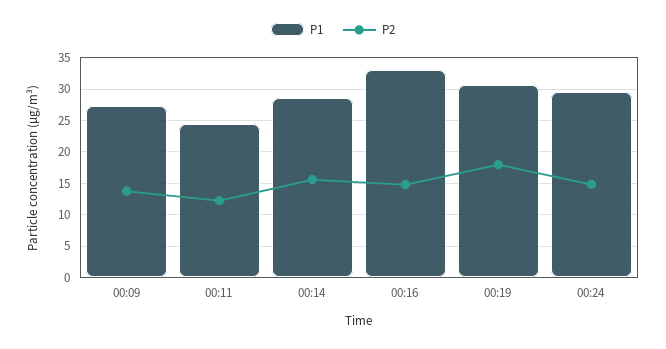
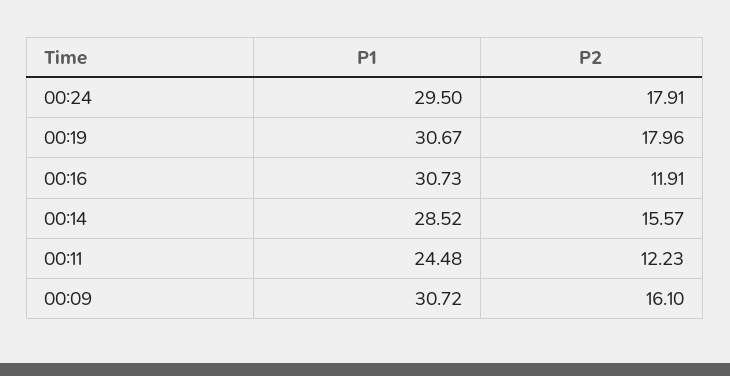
  {
    "P1": {
-     "00:09": 27,
+     "00:09": 30.72,
      "00:11": 24.48,
      "00:14": 28.52,
-     "00:16": 33,
+     "00:16": 30.73,
      "00:19": 30.67,
      "00:24": 29.5
    },
    "P2": {
-     "00:09": 14,
+     "00:09": 16.1,
      "00:11": 12.23,
      "00:14": 15.57,
-     "00:16": 15,
+     "00:16": 11.91,
      "00:19": 17.96,
-     "00:24": 15
+     "00:24": 17.91
    }
  }

